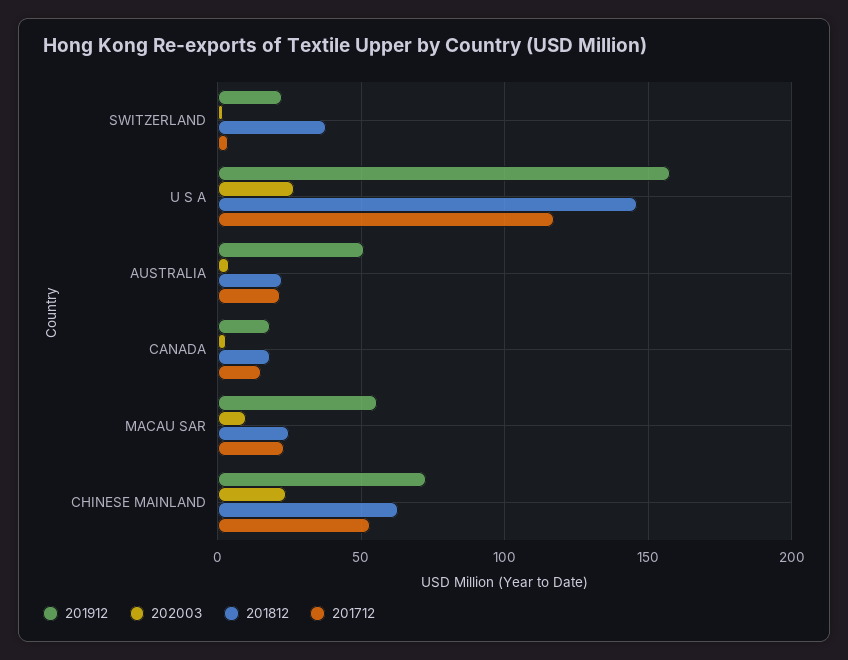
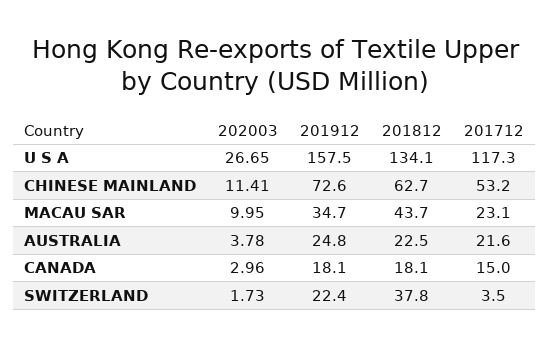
  {
    "201912": {
      "SWITZERLAND": 22.4,
      "U S A": 157.5,
-     "AUSTRALIA": 50,
+     "AUSTRALIA": 24.8,
      "CANADA": 18.1,
-     "MACAU SAR": 55,
+     "MACAU SAR": 34.7,
      "CHINESE MAINLAND": 72.6
    },
    "202003": {
      "SWITZERLAND": 1.73,
      "U S A": 26.65,
      "AUSTRALIA": 3.78,
      "CANADA": 2.96,
      "MACAU SAR": 9.95,
-     "CHINESE MAINLAND": 25
+     "CHINESE MAINLAND": 11.41
    },
    "201812": {
      "SWITZERLAND": 37.8,
-     "U S A": 145,
+     "U S A": 134.1,
      "AUSTRALIA": 22.5,
      "CANADA": 18.1,
-     "MACAU SAR": 25,
+     "MACAU SAR": 43.7,
      "CHINESE MAINLAND": 62.7
    },
    "201712": {
      "SWITZERLAND": 3.5,
      "U S A": 117.3,
      "AUSTRALIA": 21.6,
      "CANADA": 15,
      "MACAU SAR": 23.1,
      "CHINESE MAINLAND": 53.2
    }
  }

